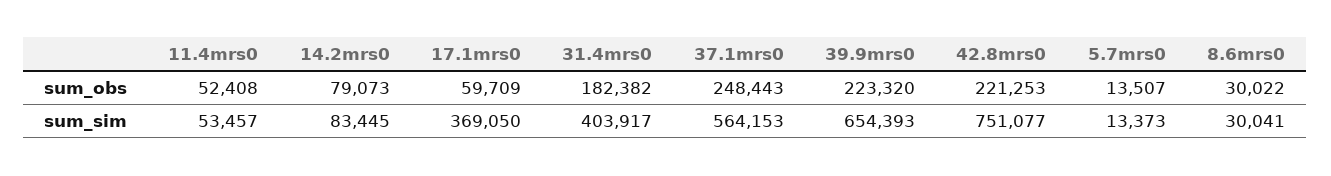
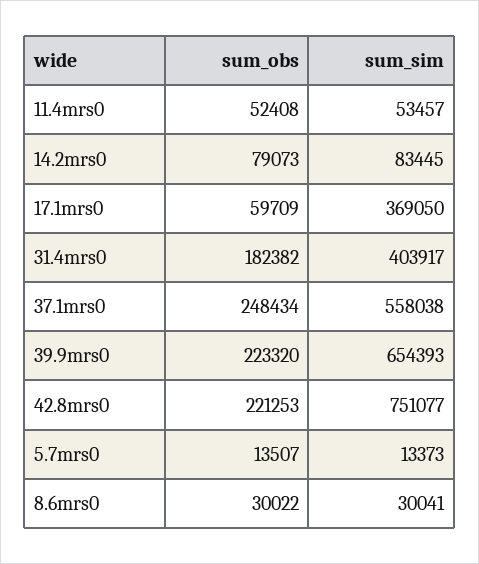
  {
    "11.4mrs0": {
      "sum_obs": 52408,
      "sum_sim": 53457
    },
    "14.2mrs0": {
      "sum_obs": 79073,
      "sum_sim": 83445
    },
    "17.1mrs0": {
      "sum_obs": 59709,
      "sum_sim": 369050
    },
    "31.4mrs0": {
      "sum_obs": 182382,
      "sum_sim": 403917
    },
    "37.1mrs0": {
-     "sum_obs": 248443,
+     "sum_obs": 248434,
-     "sum_sim": 564153
+     "sum_sim": 558038
    },
    "39.9mrs0": {
      "sum_obs": 223320,
      "sum_sim": 654393
    },
    "42.8mrs0": {
      "sum_obs": 221253,
      "sum_sim": 751077
    },
    "5.7mrs0": {
      "sum_obs": 13507,
      "sum_sim": 13373
    },
    "8.6mrs0": {
      "sum_obs": 30022,
      "sum_sim": 30041
    }
  }

